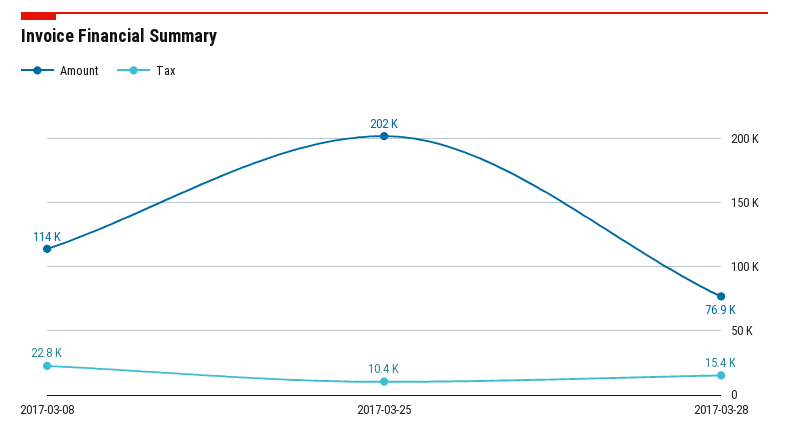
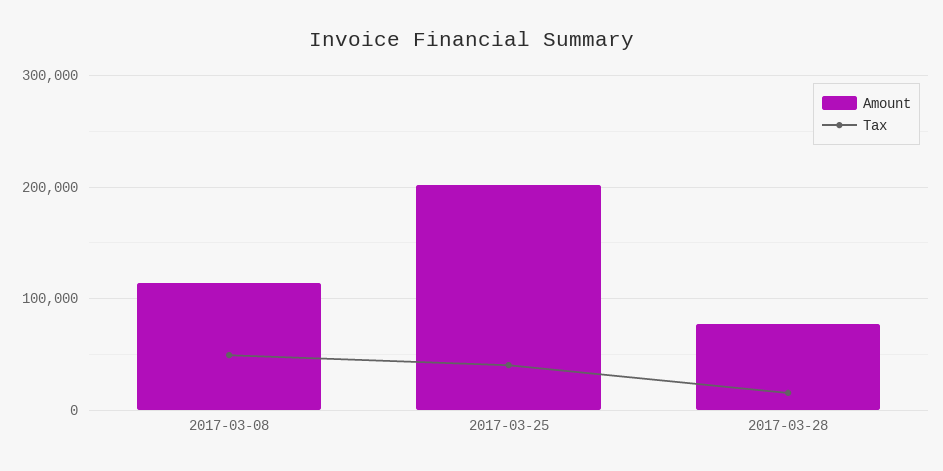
  {
    "Amount": {
      "2017-03-08": 114000,
      "2017-03-25": 202000,
      "2017-03-28": 76900
    },
    "Tax": {
-     "2017-03-08": 22800,
+     "2017-03-08": 50000,
-     "2017-03-25": 10400,
+     "2017-03-25": 40000,
      "2017-03-28": 15400
    }
  }

